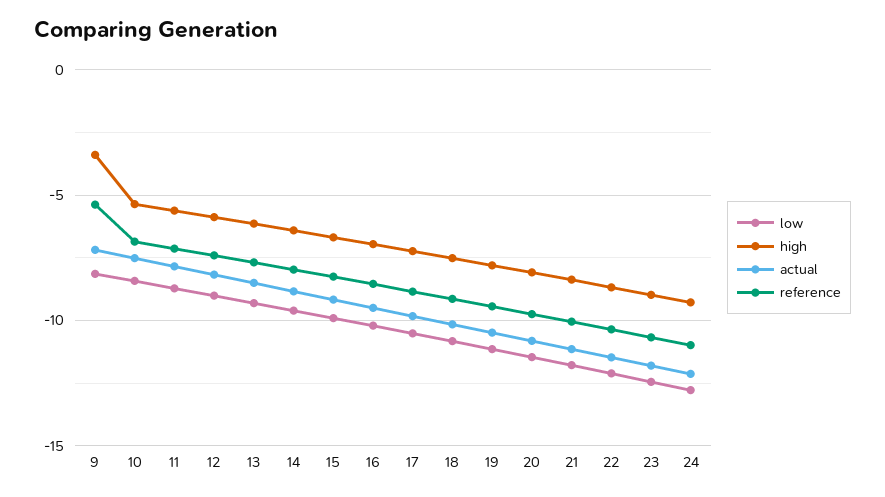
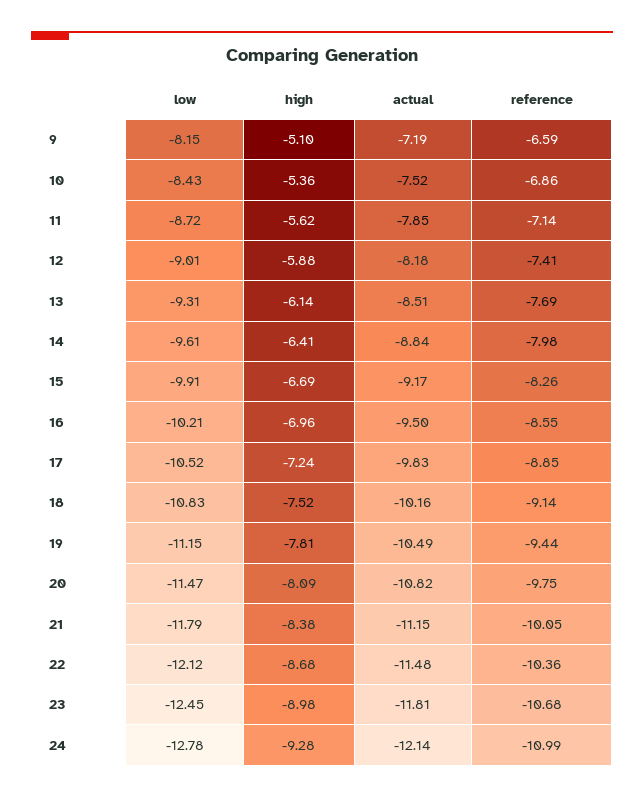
  {
    "low": {
      "9": -8.15,
      "10": -8.43,
      "11": -8.72,
      "12": -9.01,
      "13": -9.31,
      "14": -9.61,
      "15": -9.91,
      "16": -10.21,
      "17": -10.52,
      "18": -10.83,
      "19": -11.15,
      "20": -11.47,
      "21": -11.79,
      "22": -12.12,
      "23": -12.45,
      "24": -12.78
    },
    "high": {
-     "9": -3.5,
+     "9": -5.1,
      "10": -5.36,
      "11": -5.62,
      "12": -5.88,
      "13": -6.14,
      "14": -6.41,
      "15": -6.69,
      "16": -6.96,
      "17": -7.24,
      "18": -7.52,
      "19": -7.81,
      "20": -8.09,
      "21": -8.38,
      "22": -8.68,
      "23": -8.98,
      "24": -9.28
    },
    "actual": {
      "9": -7.19,
      "10": -7.52,
      "11": -7.85,
      "12": -8.18,
      "13": -8.51,
      "14": -8.84,
      "15": -9.17,
      "16": -9.5,
      "17": -9.83,
      "18": -10.16,
      "19": -10.49,
      "20": -10.82,
      "21": -11.15,
      "22": -11.48,
      "23": -11.81,
      "24": -12.14
    },
    "reference": {
-     "9": -5.5,
+     "9": -6.59,
      "10": -6.86,
      "11": -7.14,
      "12": -7.41,
      "13": -7.69,
      "14": -7.98,
      "15": -8.26,
      "16": -8.55,
      "17": -8.85,
      "18": -9.14,
      "19": -9.44,
      "20": -9.75,
      "21": -10.05,
      "22": -10.36,
      "23": -10.68,
      "24": -10.99
    }
  }

